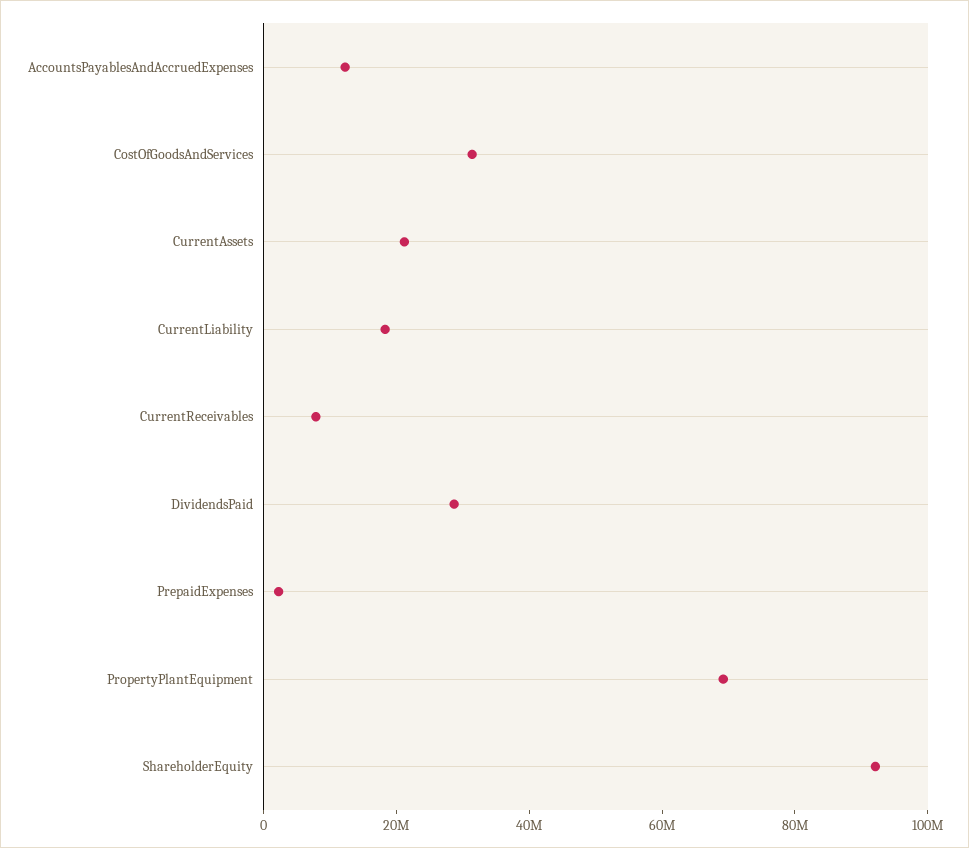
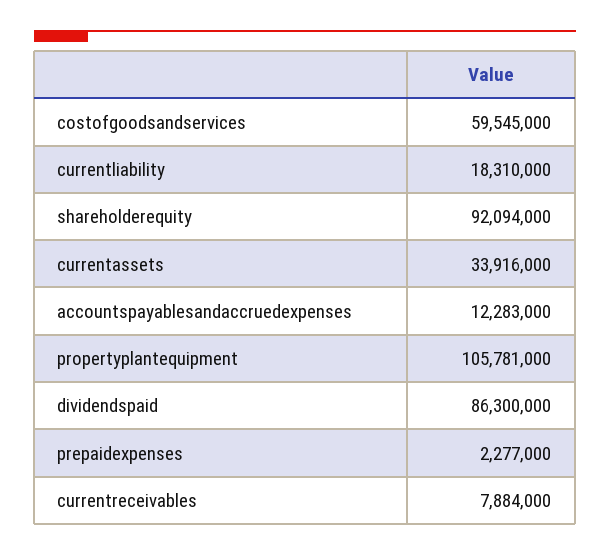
  {
    "AccountsPayablesAndAccruedExpenses": 12283000,
-   "CostOfGoodsAndServices": 30000000,
+   "CostOfGoodsAndServices": 59545000,
-   "CurrentAssets": 20000000,
+   "CurrentAssets": 33916000,
    "CurrentLiability": 18310000,
    "CurrentReceivables": 7884000,
-   "DividendsPaid": 30000000,
+   "DividendsPaid": 86300000,
    "PrepaidExpenses": 2277000,
-   "PropertyPlantEquipment": 70000000,
+   "PropertyPlantEquipment": 105781000,
    "ShareholderEquity": 92094000
  }

